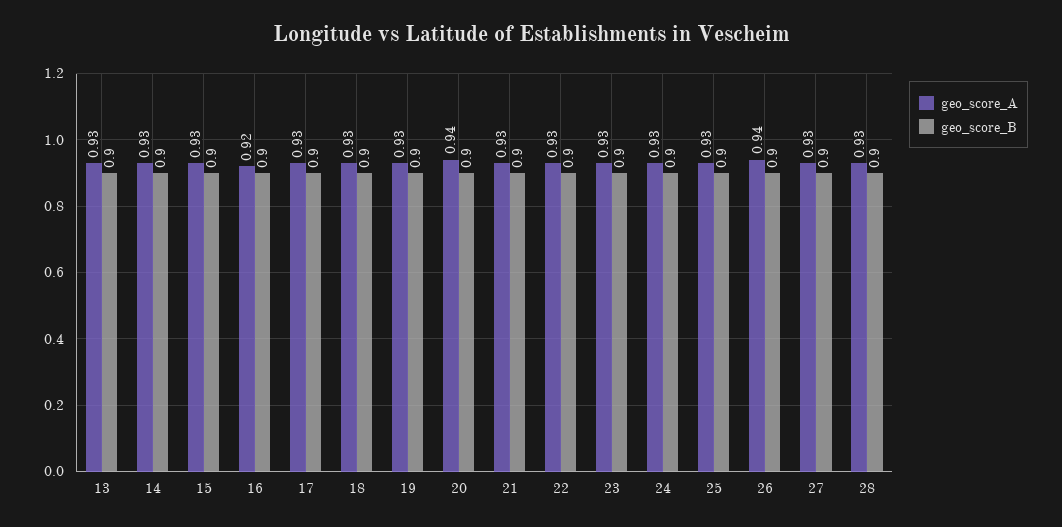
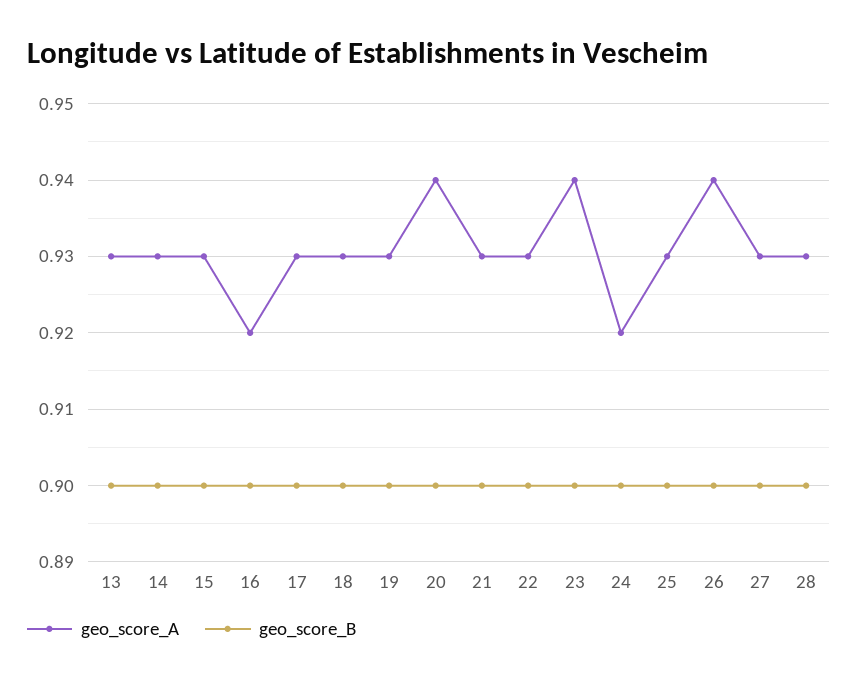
  {
    "geo_score_A": {
      "13": 0.93,
      "14": 0.93,
      "15": 0.93,
      "16": 0.92,
      "17": 0.93,
      "18": 0.93,
      "19": 0.93,
      "20": 0.94,
      "21": 0.93,
      "22": 0.93,
-     "23": 0.93,
+     "23": 0.94,
-     "24": 0.93,
+     "24": 0.92,
      "25": 0.93,
      "26": 0.94,
      "27": 0.93,
      "28": 0.93
    },
    "geo_score_B": {
      "13": 0.9,
      "14": 0.9,
      "15": 0.9,
      "16": 0.9,
      "17": 0.9,
      "18": 0.9,
      "19": 0.9,
      "20": 0.9,
      "21": 0.9,
      "22": 0.9,
      "23": 0.9,
      "24": 0.9,
      "25": 0.9,
      "26": 0.9,
      "27": 0.9,
      "28": 0.9
    }
  }

